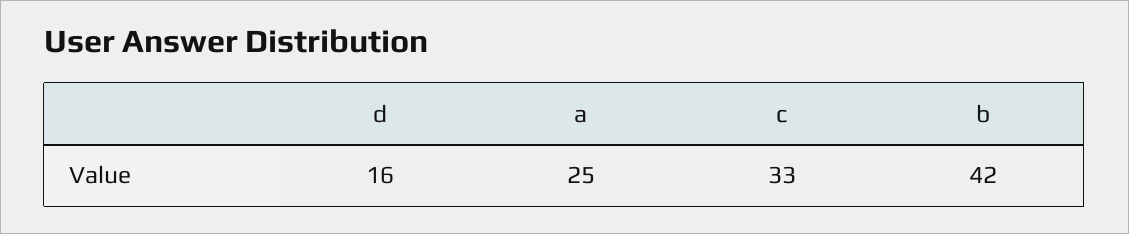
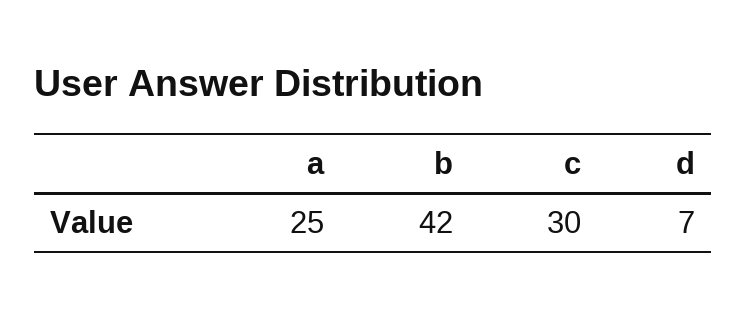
  {
-   "d": 16,
+   "d": 7,
    "a": 25,
-   "c": 33,
+   "c": 30,
    "b": 42
  }

